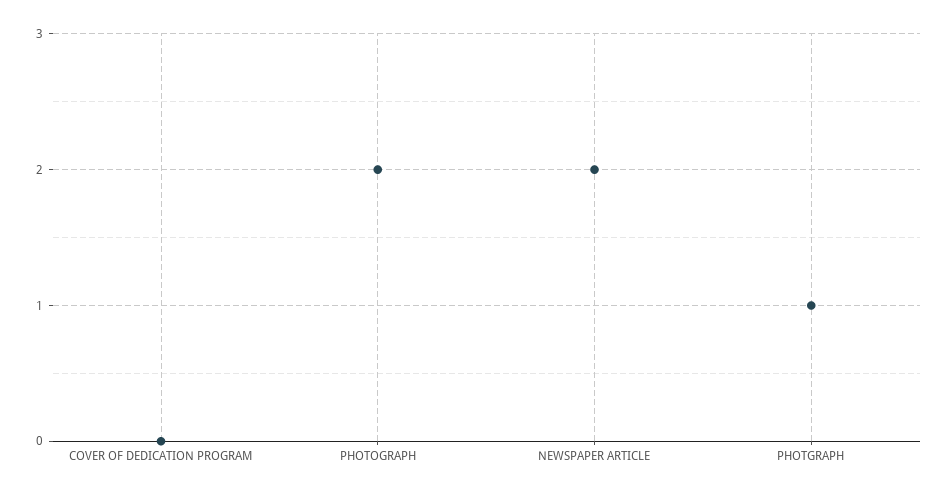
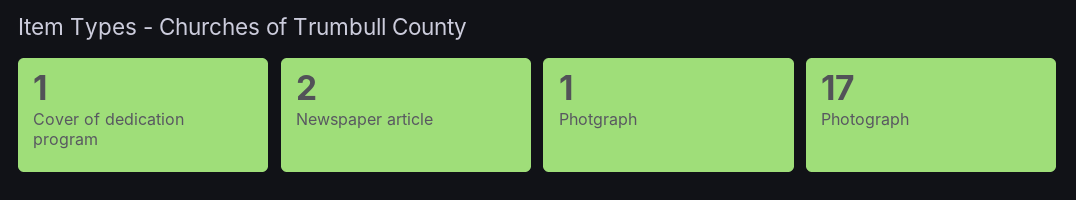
  {
-   "COVER OF DEDICATION PROGRAM": 0,
+   "COVER OF DEDICATION PROGRAM": 1,
-   "PHOTOGRAPH": 2,
+   "PHOTOGRAPH": 17,
    "NEWSPAPER ARTICLE": 2,
    "PHOTGRAPH": 1
  }

